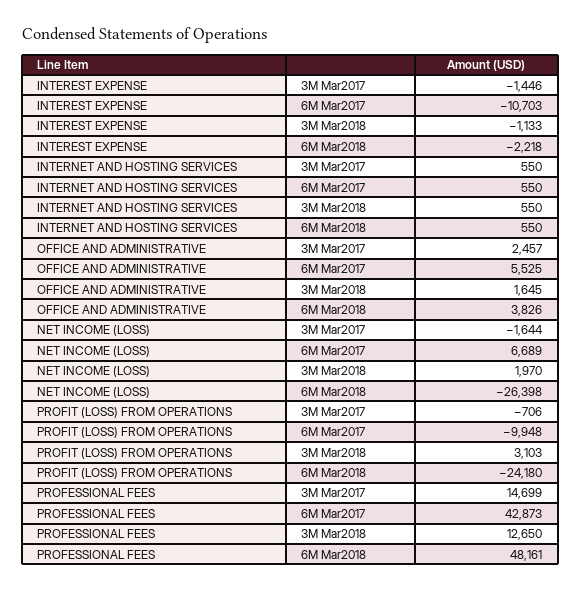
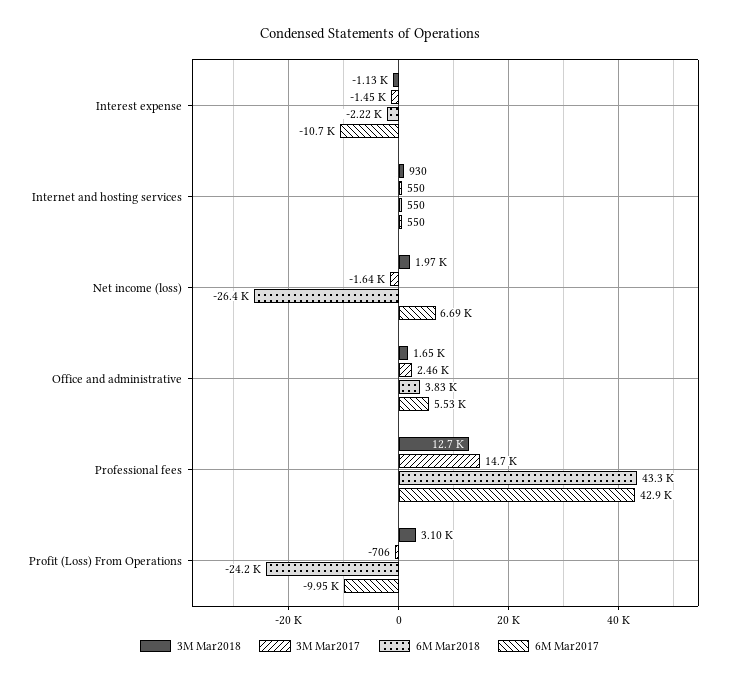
  {
    "3M Mar2017": {
      "INTEREST EXPENSE": -1446,
      "INTERNET AND HOSTING SERVICES": 550,
      "OFFICE AND ADMINISTRATIVE": 2457,
      "NET INCOME (LOSS)": -1644,
      "PROFIT (LOSS) FROM OPERATIONS": -706,
      "PROFESSIONAL FEES": 14699
    },
    "6M Mar2017": {
      "INTEREST EXPENSE": -10703,
      "INTERNET AND HOSTING SERVICES": 550,
      "OFFICE AND ADMINISTRATIVE": 5525,
      "NET INCOME (LOSS)": 6689,
      "PROFIT (LOSS) FROM OPERATIONS": -9948,
      "PROFESSIONAL FEES": 42873
    },
    "3M Mar2018": {
      "INTEREST EXPENSE": -1133,
-     "INTERNET AND HOSTING SERVICES": 550,
+     "INTERNET AND HOSTING SERVICES": 930,
      "OFFICE AND ADMINISTRATIVE": 1645,
      "NET INCOME (LOSS)": 1970,
      "PROFIT (LOSS) FROM OPERATIONS": 3103,
      "PROFESSIONAL FEES": 12650
    },
    "6M Mar2018": {
      "INTEREST EXPENSE": -2218,
      "INTERNET AND HOSTING SERVICES": 550,
      "OFFICE AND ADMINISTRATIVE": 3826,
      "NET INCOME (LOSS)": -26398,
      "PROFIT (LOSS) FROM OPERATIONS": -24180,
-     "PROFESSIONAL FEES": 48161
+     "PROFESSIONAL FEES": 43300
    }
  }

